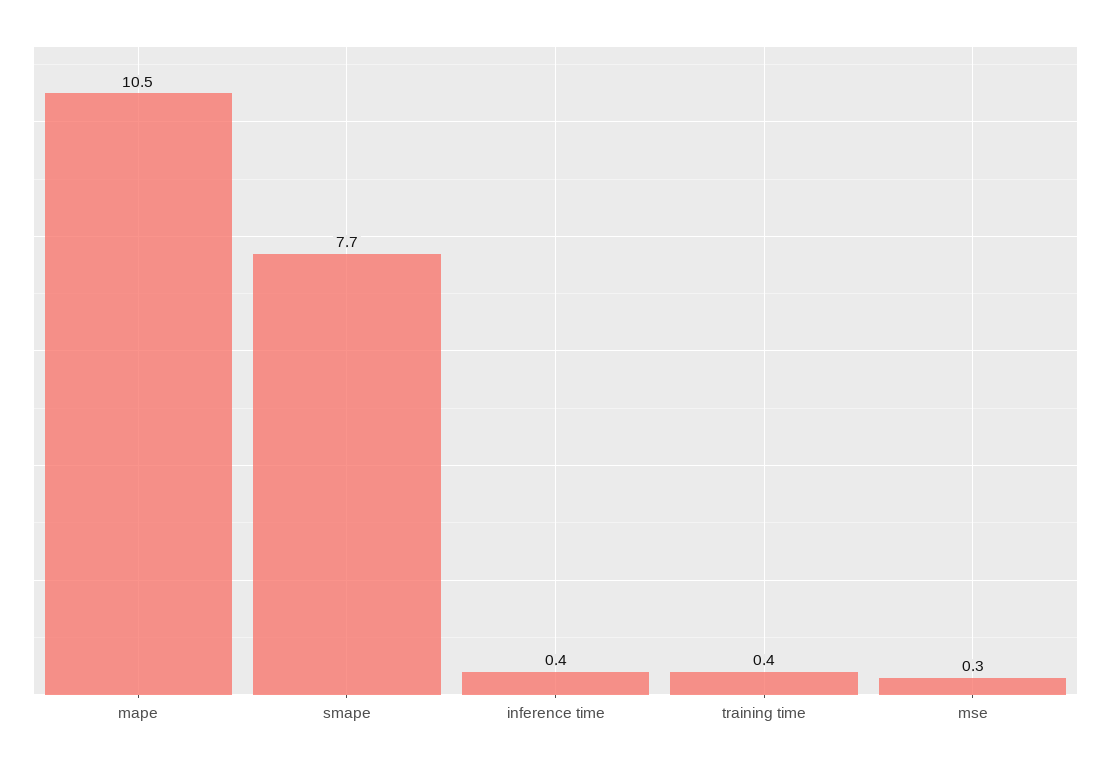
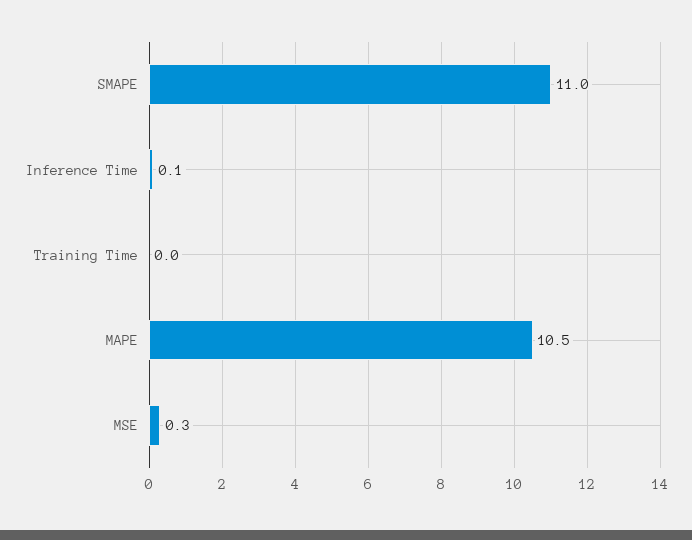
  {
    "mape": 10.5,
-   "smape": 7.7,
+   "smape": 11,
-   "inference time": 0.4,
+   "inference time": 0.1,
-   "training time": 0.4,
+   "training time": 0,
    "mse": 0.3
  }

